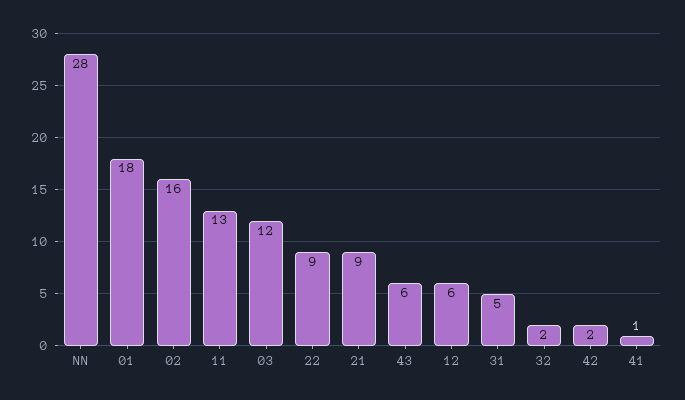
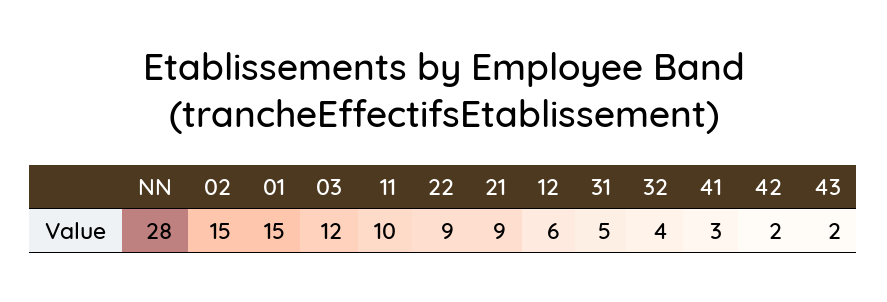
  {
    "NN": 28,
-   "01": 18,
+   "01": 15,
-   "02": 16,
+   "02": 15,
-   "11": 13,
+   "11": 10,
    "03": 12,
    "22": 9,
    "21": 9,
-   "43": 6,
+   "43": 2,
    "12": 6,
    "31": 5,
-   "32": 2,
+   "32": 4,
    "42": 2,
-   "41": 1
+   "41": 3
  }

